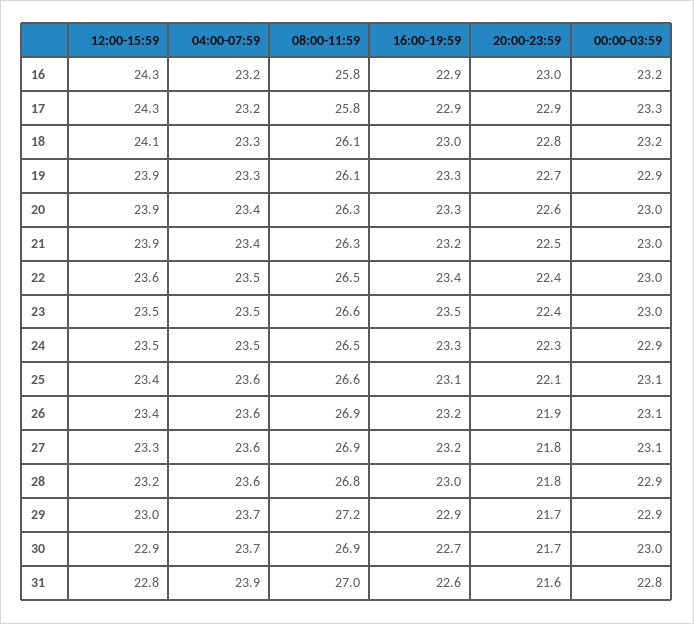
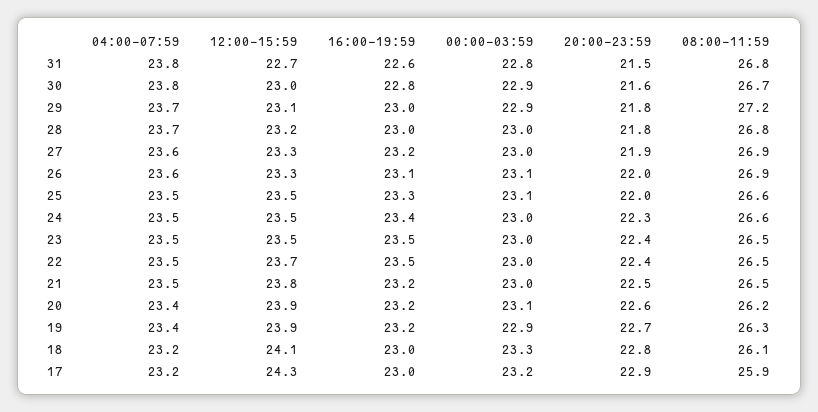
  {
    "12:00-15:59": {
-     "16": 24.3,
      "17": 24.3,
      "18": 24.1,
      "19": 23.9,
      "20": 23.9,
-     "21": 23.9,
+     "21": 23.8,
-     "22": 23.6,
+     "22": 23.7,
      "23": 23.5,
      "24": 23.5,
-     "25": 23.4,
+     "25": 23.5,
-     "26": 23.4,
+     "26": 23.3,
      "27": 23.3,
      "28": 23.2,
-     "29": 23,
+     "29": 23.1,
-     "30": 22.9,
+     "30": 23,
-     "31": 22.8
+     "31": 22.7
    },
    "04:00-07:59": {
-     "16": 23.2,
      "17": 23.2,
-     "18": 23.3,
+     "18": 23.2,
-     "19": 23.3,
+     "19": 23.4,
      "20": 23.4,
-     "21": 23.4,
+     "21": 23.5,
      "22": 23.5,
      "23": 23.5,
      "24": 23.5,
-     "25": 23.6,
+     "25": 23.5,
      "26": 23.6,
      "27": 23.6,
-     "28": 23.6,
+     "28": 23.7,
      "29": 23.7,
-     "30": 23.7,
+     "30": 23.8,
-     "31": 23.9
+     "31": 23.8
    },
    "08:00-11:59": {
-     "16": 25.8,
-     "17": 25.8,
+     "17": 25.9,
      "18": 26.1,
-     "19": 26.1,
+     "19": 26.3,
-     "20": 26.3,
+     "20": 26.2,
-     "21": 26.3,
+     "21": 26.5,
      "22": 26.5,
-     "23": 26.6,
+     "23": 26.5,
-     "24": 26.5,
+     "24": 26.6,
      "25": 26.6,
      "26": 26.9,
      "27": 26.9,
      "28": 26.8,
      "29": 27.2,
-     "30": 26.9,
+     "30": 26.7,
-     "31": 27
+     "31": 26.8
    },
    "16:00-19:59": {
-     "16": 22.9,
-     "17": 22.9,
+     "17": 23,
      "18": 23,
-     "19": 23.3,
+     "19": 23.2,
-     "20": 23.3,
+     "20": 23.2,
      "21": 23.2,
-     "22": 23.4,
+     "22": 23.5,
      "23": 23.5,
-     "24": 23.3,
+     "24": 23.4,
-     "25": 23.1,
+     "25": 23.3,
-     "26": 23.2,
+     "26": 23.1,
      "27": 23.2,
      "28": 23,
-     "29": 22.9,
+     "29": 23,
-     "30": 22.7,
+     "30": 22.8,
      "31": 22.6
    },
    "20:00-23:59": {
-     "16": 23,
      "17": 22.9,
      "18": 22.8,
      "19": 22.7,
      "20": 22.6,
      "21": 22.5,
      "22": 22.4,
      "23": 22.4,
      "24": 22.3,
-     "25": 22.1,
+     "25": 22,
-     "26": 21.9,
+     "26": 22,
-     "27": 21.8,
+     "27": 21.9,
      "28": 21.8,
-     "29": 21.7,
+     "29": 21.8,
-     "30": 21.7,
+     "30": 21.6,
-     "31": 21.6
+     "31": 21.5
    },
    "00:00-03:59": {
-     "16": 23.2,
-     "17": 23.3,
+     "17": 23.2,
-     "18": 23.2,
+     "18": 23.3,
      "19": 22.9,
-     "20": 23,
+     "20": 23.1,
      "21": 23,
      "22": 23,
      "23": 23,
-     "24": 22.9,
+     "24": 23,
      "25": 23.1,
      "26": 23.1,
-     "27": 23.1,
+     "27": 23,
-     "28": 22.9,
+     "28": 23,
      "29": 22.9,
-     "30": 23,
+     "30": 22.9,
      "31": 22.8
    }
  }

